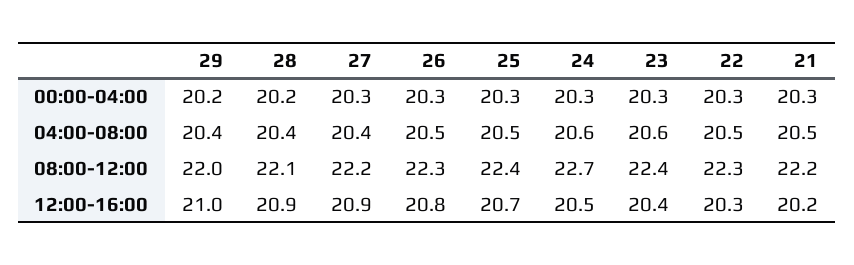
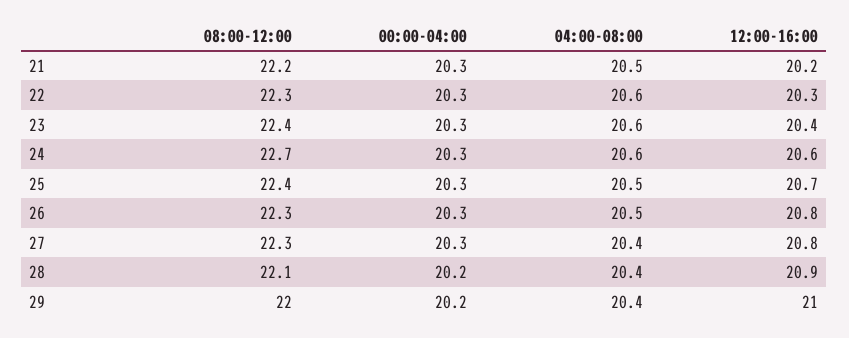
  {
    "29": {
      "00:00-04:00": 20.2,
      "04:00-08:00": 20.4,
      "08:00-12:00": 22,
      "12:00-16:00": 21
    },
    "28": {
      "00:00-04:00": 20.2,
      "04:00-08:00": 20.4,
      "08:00-12:00": 22.1,
      "12:00-16:00": 20.9
    },
    "27": {
      "00:00-04:00": 20.3,
      "04:00-08:00": 20.4,
-     "08:00-12:00": 22.2,
+     "08:00-12:00": 22.3,
-     "12:00-16:00": 20.9
+     "12:00-16:00": 20.8
    },
    "26": {
      "00:00-04:00": 20.3,
      "04:00-08:00": 20.5,
      "08:00-12:00": 22.3,
      "12:00-16:00": 20.8
    },
    "25": {
      "00:00-04:00": 20.3,
      "04:00-08:00": 20.5,
      "08:00-12:00": 22.4,
      "12:00-16:00": 20.7
    },
    "24": {
      "00:00-04:00": 20.3,
      "04:00-08:00": 20.6,
      "08:00-12:00": 22.7,
-     "12:00-16:00": 20.5
+     "12:00-16:00": 20.6
    },
    "23": {
      "00:00-04:00": 20.3,
      "04:00-08:00": 20.6,
      "08:00-12:00": 22.4,
      "12:00-16:00": 20.4
    },
    "22": {
      "00:00-04:00": 20.3,
-     "04:00-08:00": 20.5,
+     "04:00-08:00": 20.6,
      "08:00-12:00": 22.3,
      "12:00-16:00": 20.3
    },
    "21": {
      "00:00-04:00": 20.3,
      "04:00-08:00": 20.5,
      "08:00-12:00": 22.2,
      "12:00-16:00": 20.2
    }
  }

